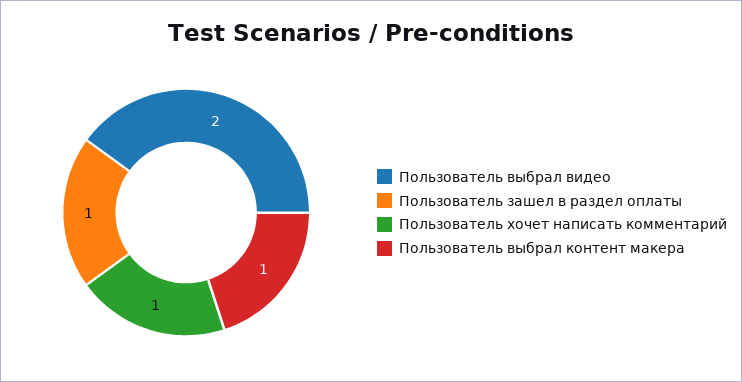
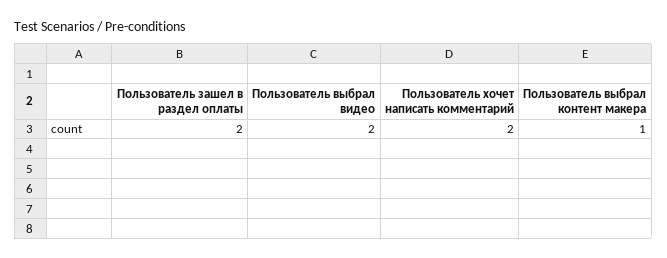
  {
    "Пользователь выбрал видео": 2,
-   "Пользователь зашел в раздел оплаты": 1,
+   "Пользователь зашел в раздел оплаты": 2,
-   "Пользователь хочет написать комментарий": 1,
+   "Пользователь хочет написать комментарий": 2,
    "Пользователь выбрал контент макера": 1
  }

